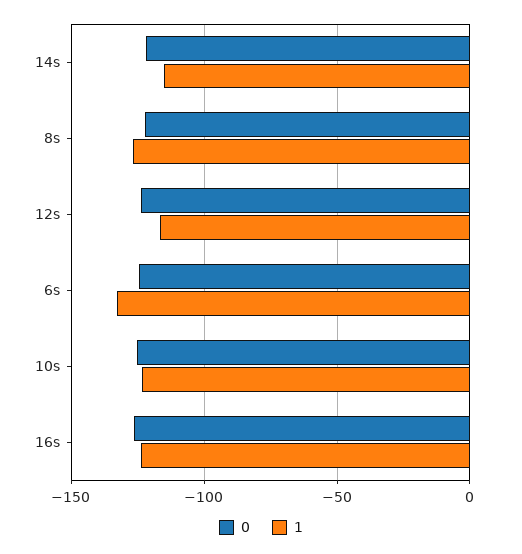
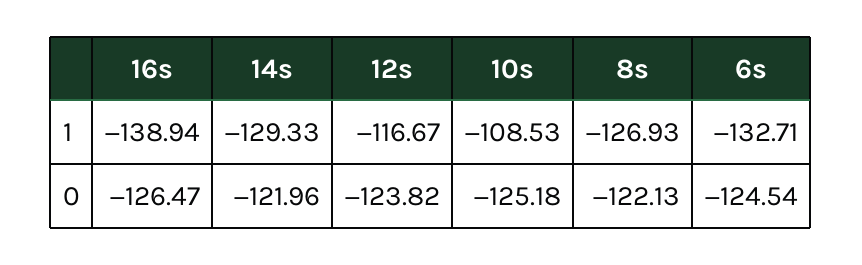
  {
    "0": {
      "14s": -121.96,
      "8s": -122.13,
      "12s": -123.82,
      "6s": -124.54,
      "10s": -125.18,
      "16s": -126.47
    },
    "1": {
-     "14s": -115,
+     "14s": -129.33,
      "8s": -126.93,
      "12s": -116.67,
      "6s": -132.71,
-     "10s": -125,
+     "10s": -108.53,
-     "16s": -125
+     "16s": -138.94
    }
  }

